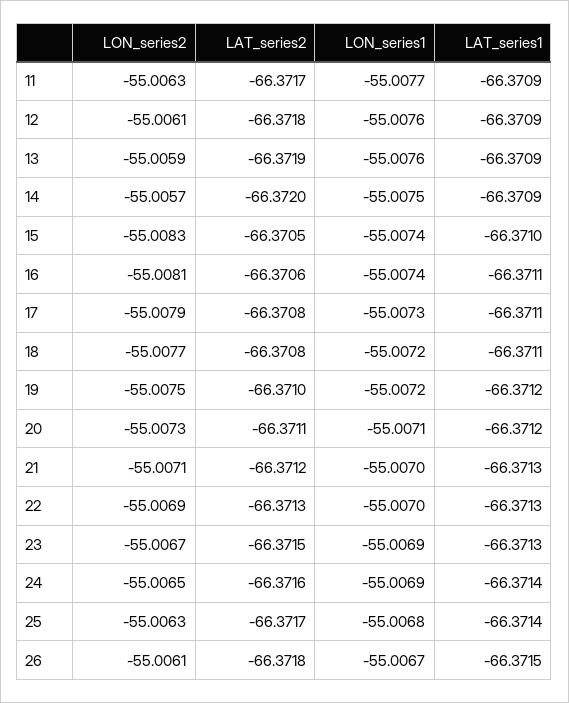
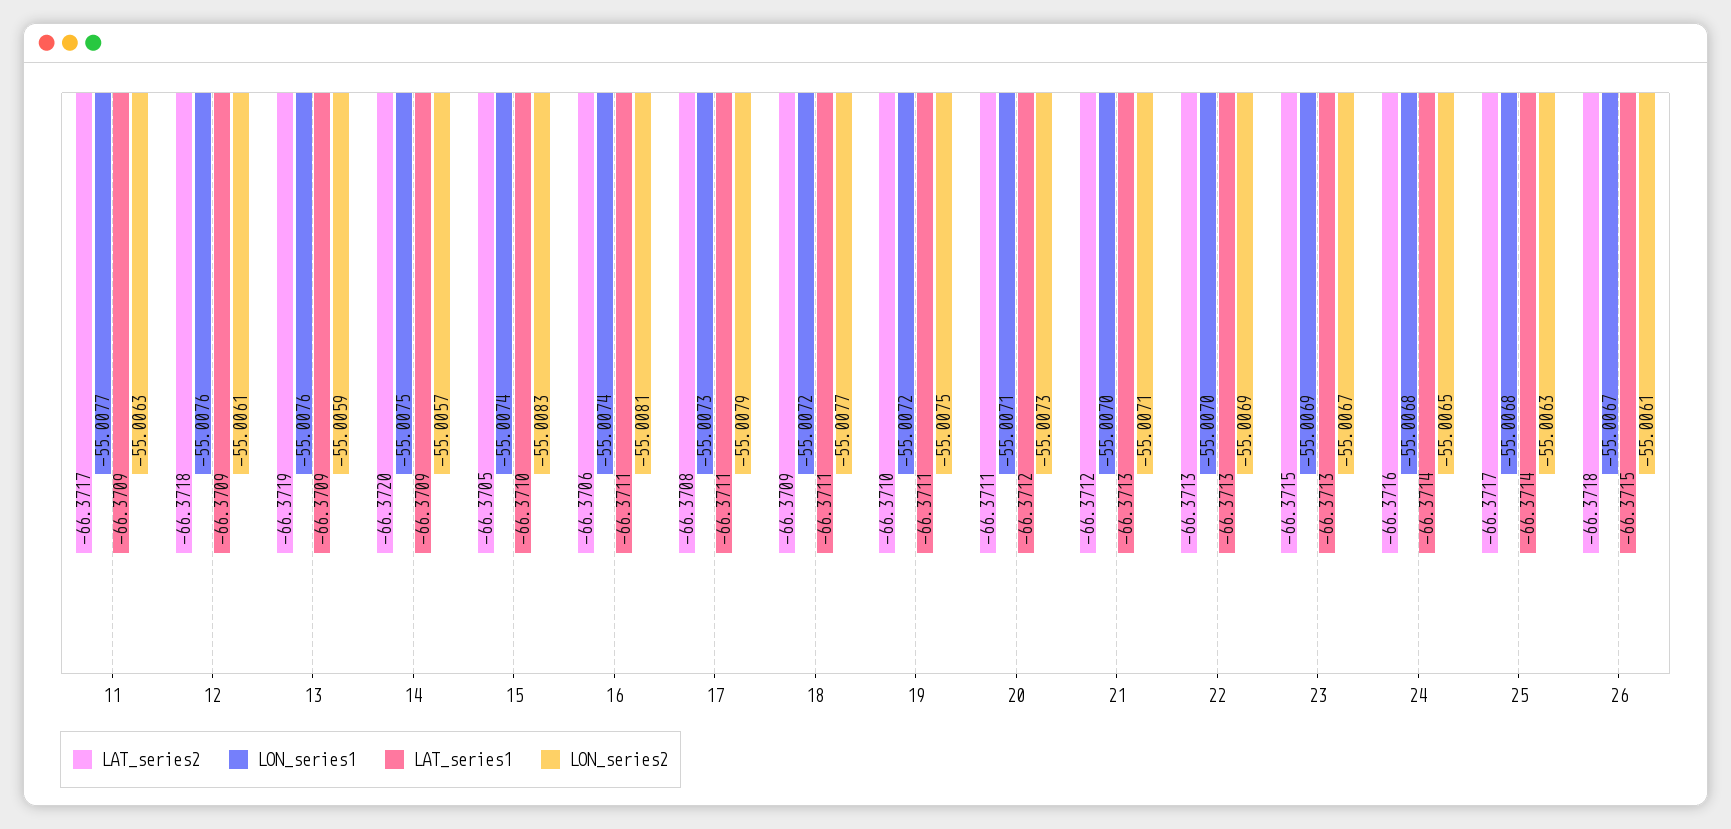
  {
    "LON_series2": {
      "11": -55.0063,
      "12": -55.0061,
      "13": -55.0059,
      "14": -55.0057,
      "15": -55.0083,
      "16": -55.0081,
      "17": -55.0079,
      "18": -55.0077,
      "19": -55.0075,
      "20": -55.0073,
      "21": -55.0071,
      "22": -55.0069,
      "23": -55.0067,
      "24": -55.0065,
      "25": -55.0063,
      "26": -55.0061
    },
    "LAT_series2": {
      "11": -66.3717,
      "12": -66.3718,
      "13": -66.3719,
      "14": -66.372,
      "15": -66.3705,
      "16": -66.3706,
      "17": -66.3708,
-     "18": -66.3708,
+     "18": -66.3709,
      "19": -66.371,
      "20": -66.3711,
      "21": -66.3712,
      "22": -66.3713,
      "23": -66.3715,
      "24": -66.3716,
      "25": -66.3717,
      "26": -66.3718
    },
    "LON_series1": {
      "11": -55.0077,
      "12": -55.0076,
      "13": -55.0076,
      "14": -55.0075,
      "15": -55.0074,
      "16": -55.0074,
      "17": -55.0073,
      "18": -55.0072,
      "19": -55.0072,
      "20": -55.0071,
      "21": -55.007,
      "22": -55.007,
      "23": -55.0069,
-     "24": -55.0069,
+     "24": -55.0068,
      "25": -55.0068,
      "26": -55.0067
    },
    "LAT_series1": {
      "11": -66.3709,
      "12": -66.3709,
      "13": -66.3709,
      "14": -66.3709,
      "15": -66.371,
      "16": -66.3711,
      "17": -66.3711,
      "18": -66.3711,
-     "19": -66.3712,
+     "19": -66.3711,
      "20": -66.3712,
      "21": -66.3713,
      "22": -66.3713,
      "23": -66.3713,
      "24": -66.3714,
      "25": -66.3714,
      "26": -66.3715
    }
  }

